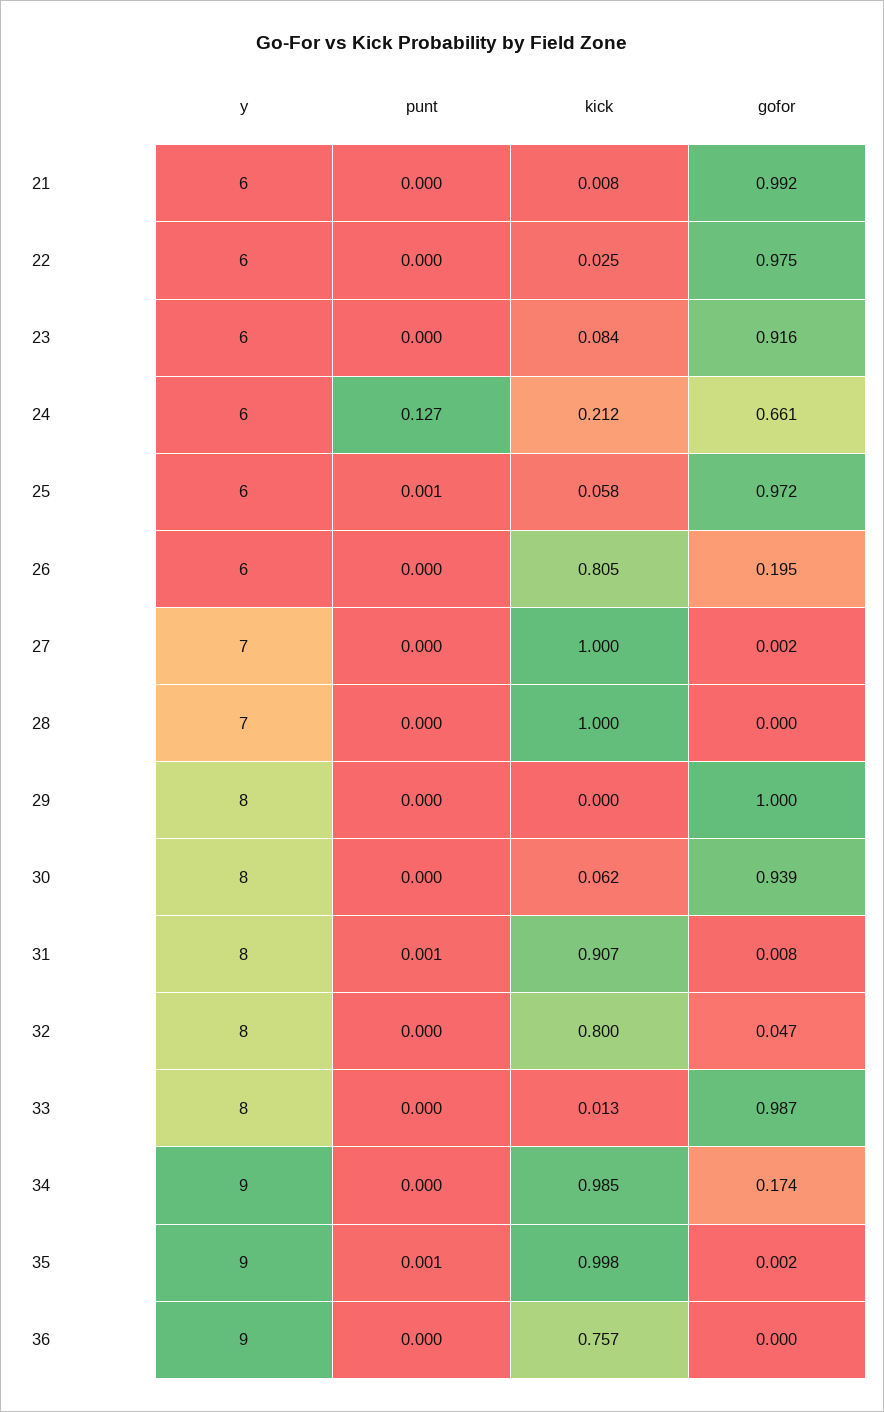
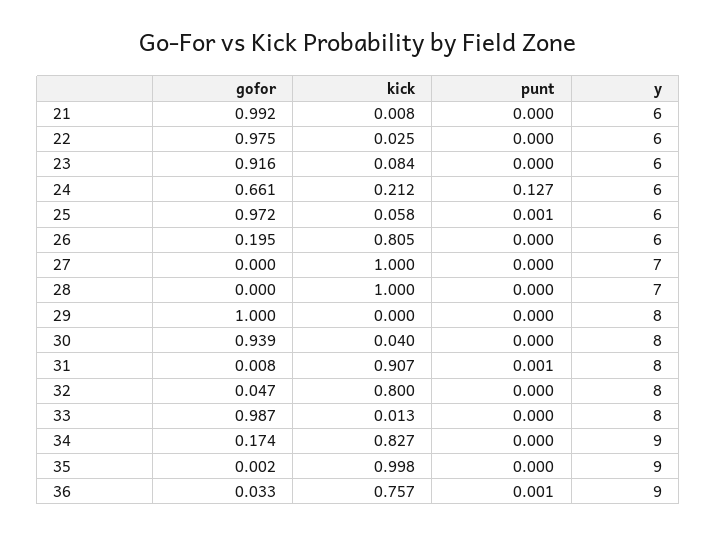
  {
    "y": {
      "21": 6,
      "22": 6,
      "23": 6,
      "24": 6,
      "25": 6,
      "26": 6,
      "27": 7,
      "28": 7,
      "29": 8,
      "30": 8,
      "31": 8,
      "32": 8,
      "33": 8,
      "34": 9,
      "35": 9,
      "36": 9
    },
    "punt": {
      "21": 0,
      "22": 0,
      "23": 0,
      "24": 0.127,
      "25": 0.001,
      "26": 0,
      "27": 0,
      "28": 0,
      "29": 0,
      "30": 0,
      "31": 0.001,
      "32": 0,
      "33": 0,
      "34": 0,
-     "35": 0.001,
+     "35": 0,
-     "36": 0
+     "36": 0.001
    },
    "kick": {
      "21": 0.008,
      "22": 0.025,
      "23": 0.084,
      "24": 0.212,
      "25": 0.058,
      "26": 0.805,
      "27": 1,
      "28": 1,
      "29": 0,
-     "30": 0.062,
+     "30": 0.04,
      "31": 0.907,
      "32": 0.8,
      "33": 0.013,
-     "34": 0.985,
+     "34": 0.827,
      "35": 0.998,
      "36": 0.757
    },
    "gofor": {
      "21": 0.992,
      "22": 0.975,
      "23": 0.916,
      "24": 0.661,
      "25": 0.972,
      "26": 0.195,
-     "27": 0.002,
+     "27": 0,
      "28": 0,
      "29": 1,
      "30": 0.939,
      "31": 0.008,
      "32": 0.047,
      "33": 0.987,
      "34": 0.174,
      "35": 0.002,
-     "36": 0
+     "36": 0.033
    }
  }

